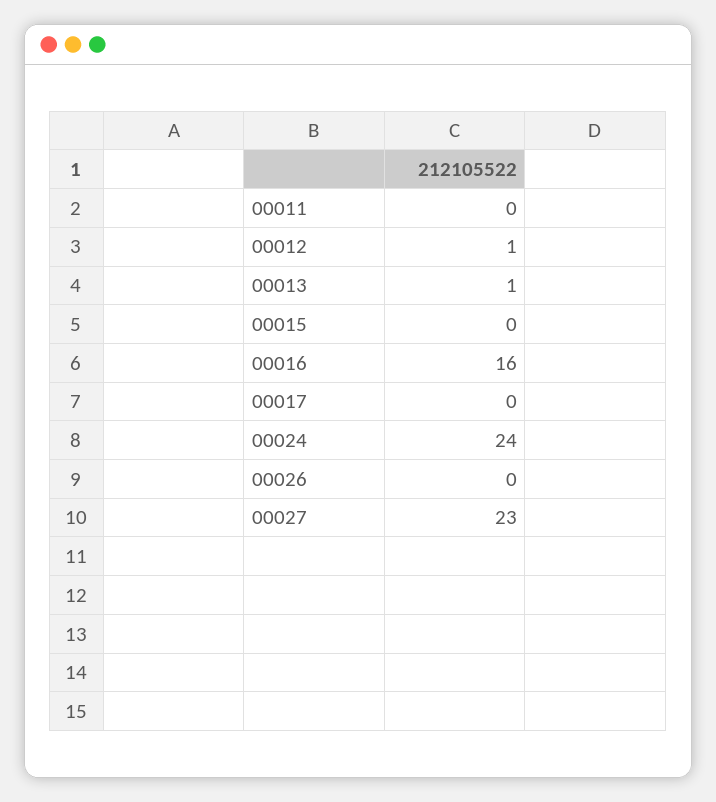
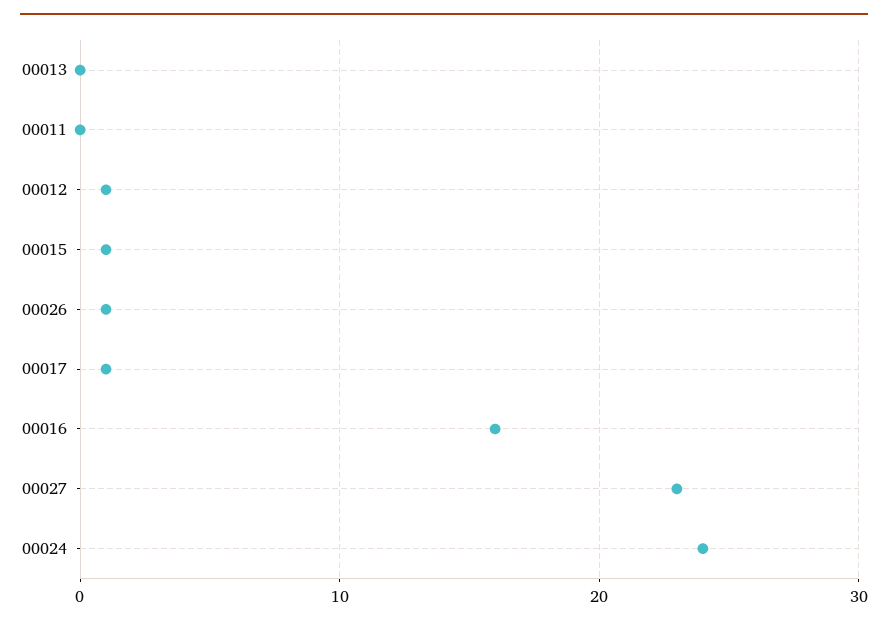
  {
    "00011": 0,
    "00012": 1,
-   "00013": 1,
+   "00013": 0,
-   "00015": 0,
+   "00015": 1,
    "00016": 16,
-   "00017": 0,
+   "00017": 1,
    "00024": 24,
-   "00026": 0,
+   "00026": 1,
    "00027": 23
  }

